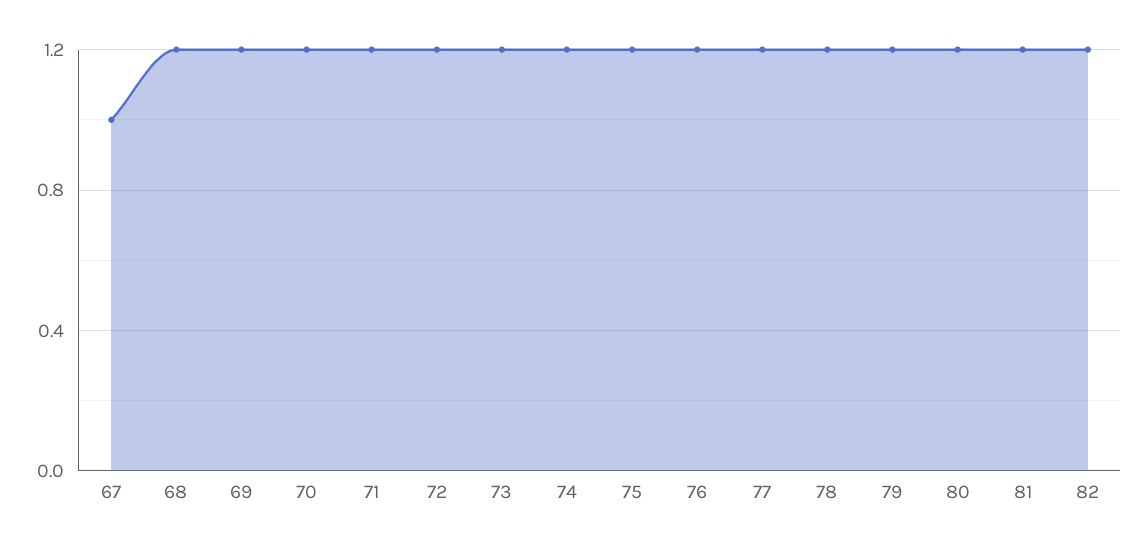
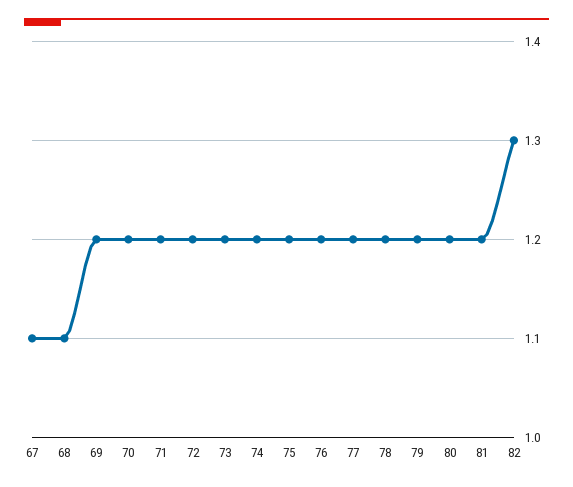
  {
-   "67": 1,
+   "67": 1.1,
-   "68": 1.2,
+   "68": 1.1,
    "69": 1.2,
    "70": 1.2,
    "71": 1.2,
    "72": 1.2,
    "73": 1.2,
    "74": 1.2,
    "75": 1.2,
    "76": 1.2,
    "77": 1.2,
    "78": 1.2,
    "79": 1.2,
    "80": 1.2,
    "81": 1.2,
-   "82": 1.2
+   "82": 1.3
  }

